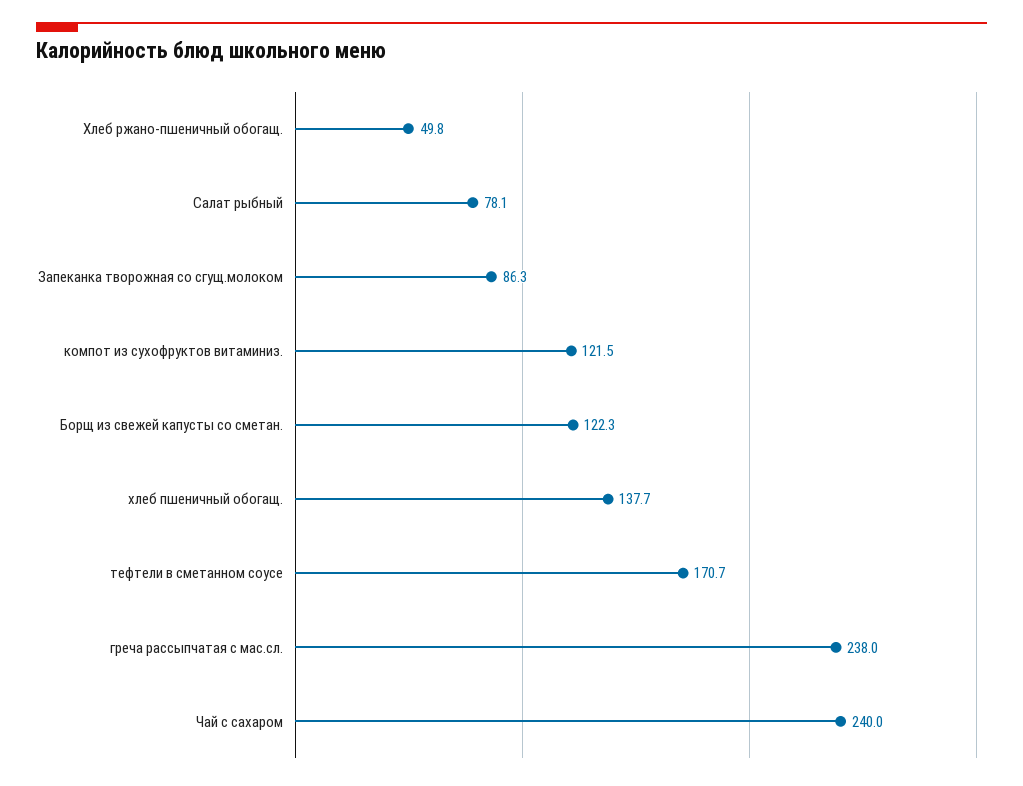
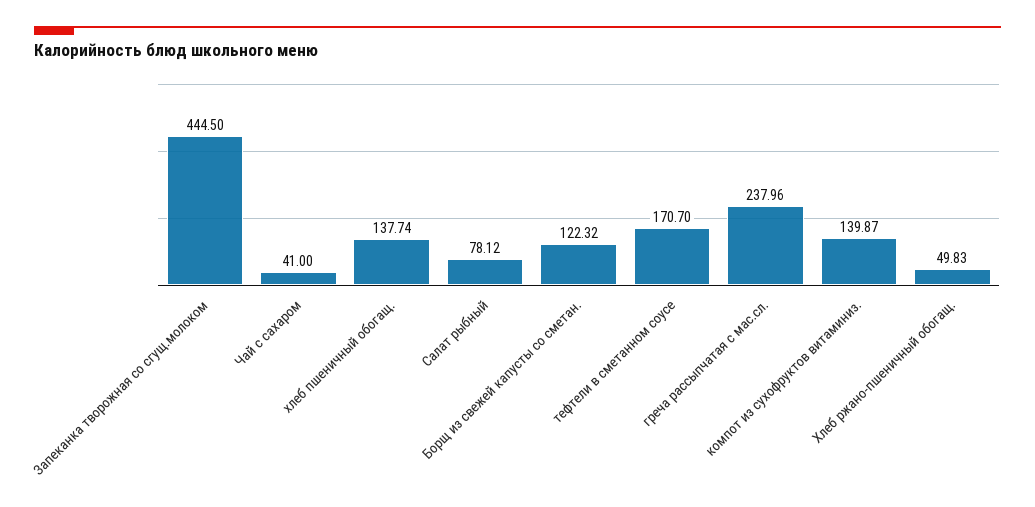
  {
    "Хлеб ржано-пшеничный обогащ.": 49.83,
    "Салат рыбный": 78.12,
-   "Запеканка творожная со сгущ.молоком": 86.3,
+   "Запеканка творожная со сгущ.молоком": 444.5,
-   "компот из сухофруктов витаминиз.": 121.5,
+   "компот из сухофруктов витаминиз.": 139.87,
    "Борщ из свежей капусты со сметан.": 122.32,
    "хлеб пшеничный обогащ.": 137.74,
    "тефтели в сметанном соусе": 170.7,
    "греча рассыпчатая с мас.сл.": 237.96,
-   "Чай с сахаром": 240
+   "Чай с сахаром": 41
  }

